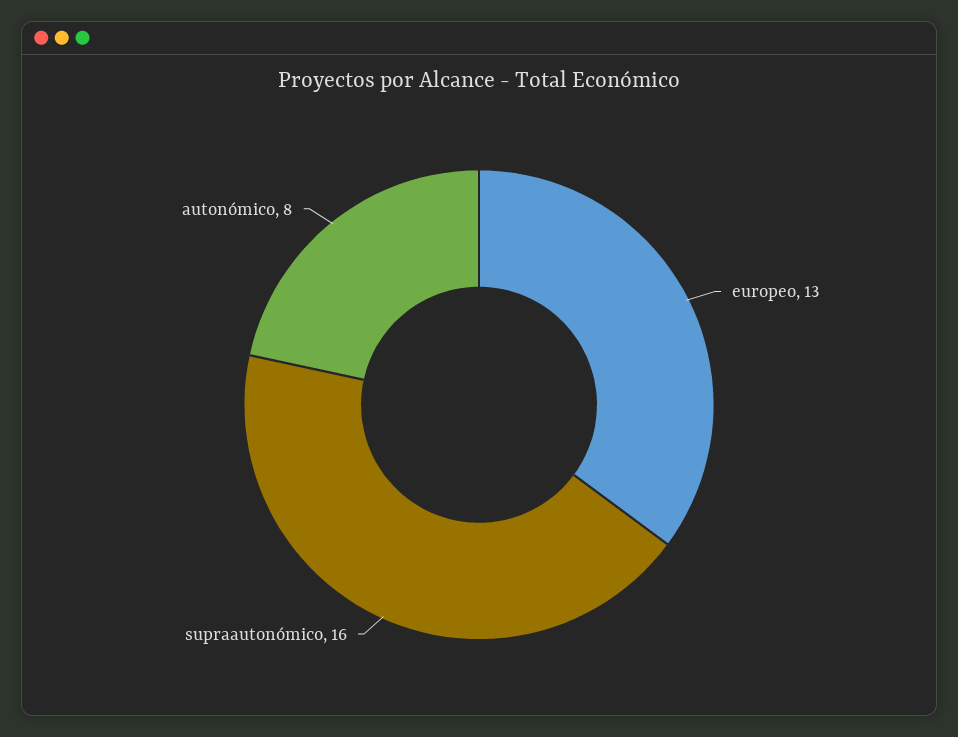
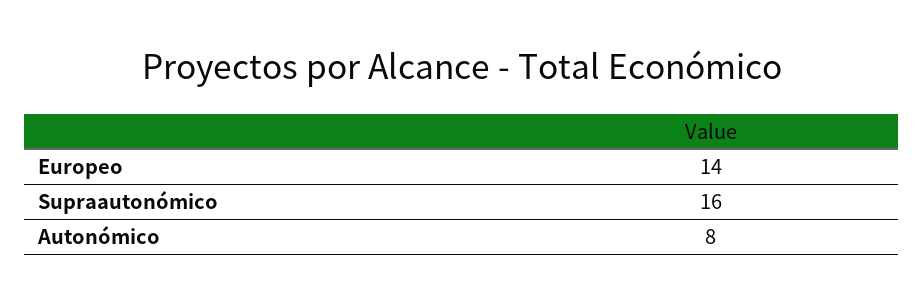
  {
-   "europeo": 13,
+   "europeo": 14,
    "supraautonómico": 16,
    "autonómico": 8
  }

